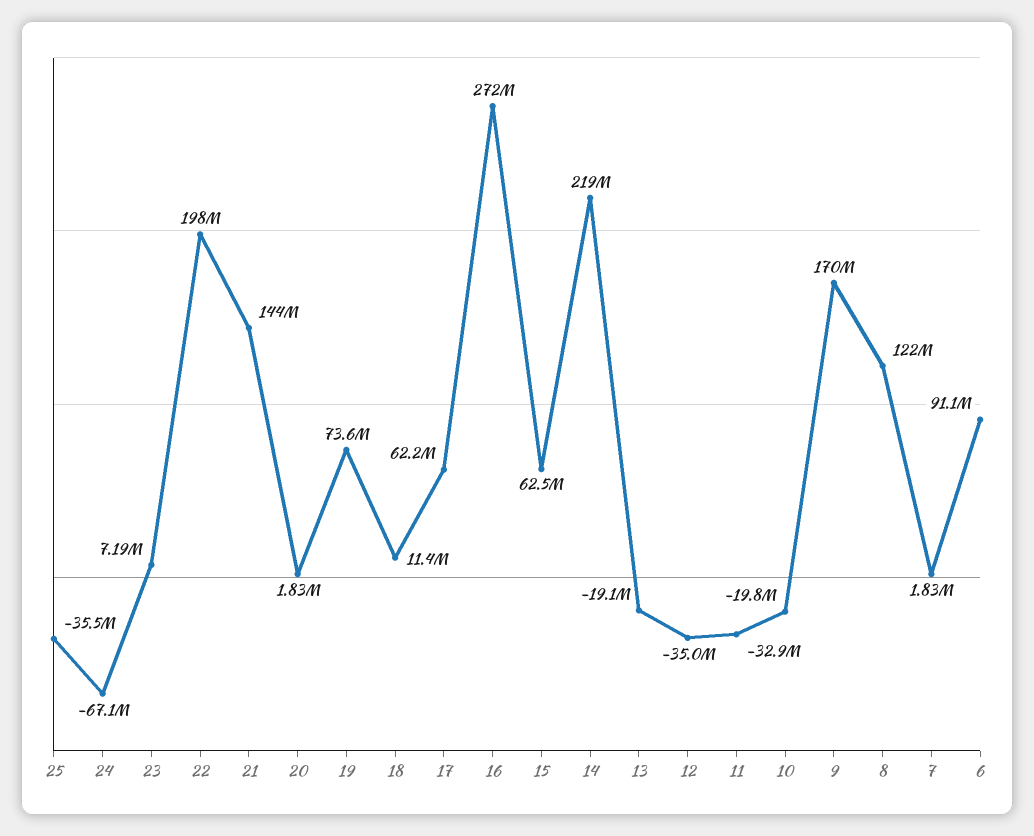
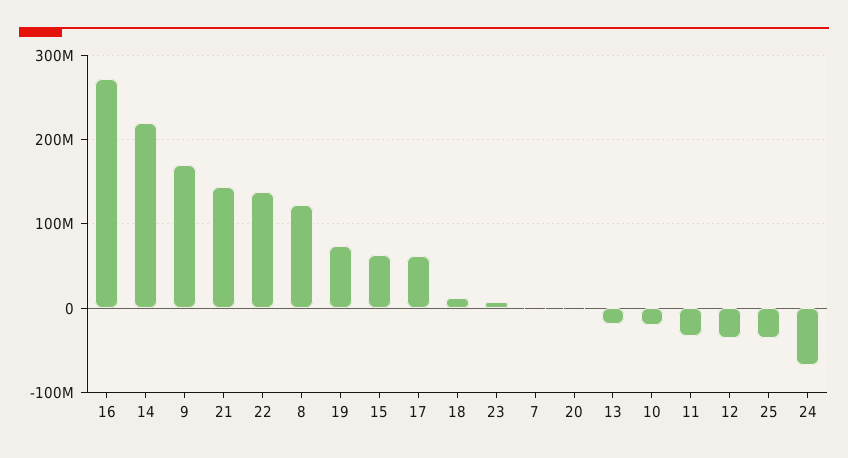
  {
    "25": -35500000,
    "24": -67100000,
    "23": 7190000,
-   "22": 198000000,
+   "22": 140000000,
    "21": 144000000,
    "20": 1830000,
    "19": 73600000,
    "18": 11400000,
    "17": 62200000,
    "16": 272000000,
    "15": 62500000,
    "14": 219000000,
    "13": -19100000,
    "12": -35000000,
    "11": -32900000,
    "10": -19800000,
    "9": 170000000,
    "8": 122000000,
-   "7": 1830000,
+   "7": 1830000
-   "6": 91100000
  }

